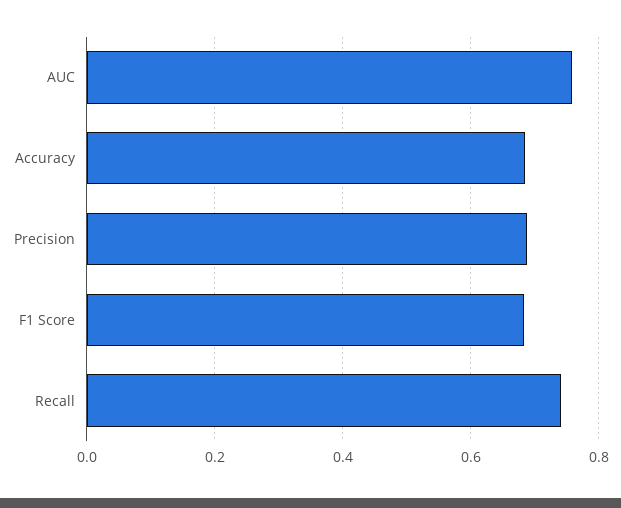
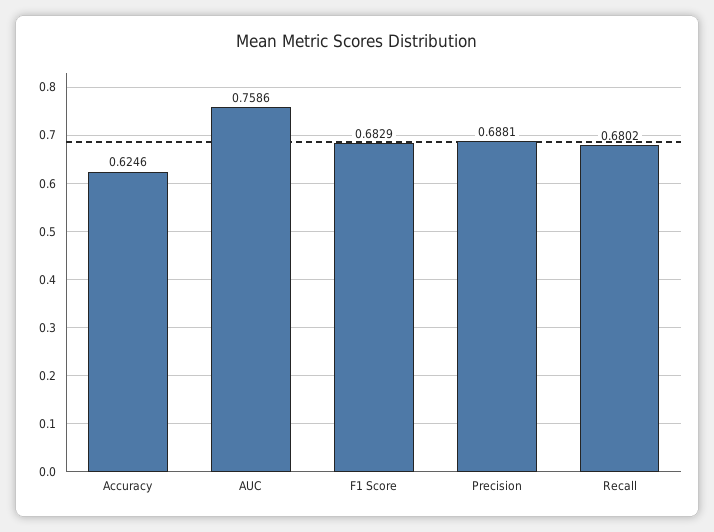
  {
    "AUC": 0.7586,
-   "Accuracy": 0.68,
+   "Accuracy": 0.6246,
    "Precision": 0.6881,
    "F1 Score": 0.6829,
-   "Recall": 0.74
+   "Recall": 0.6802
  }

